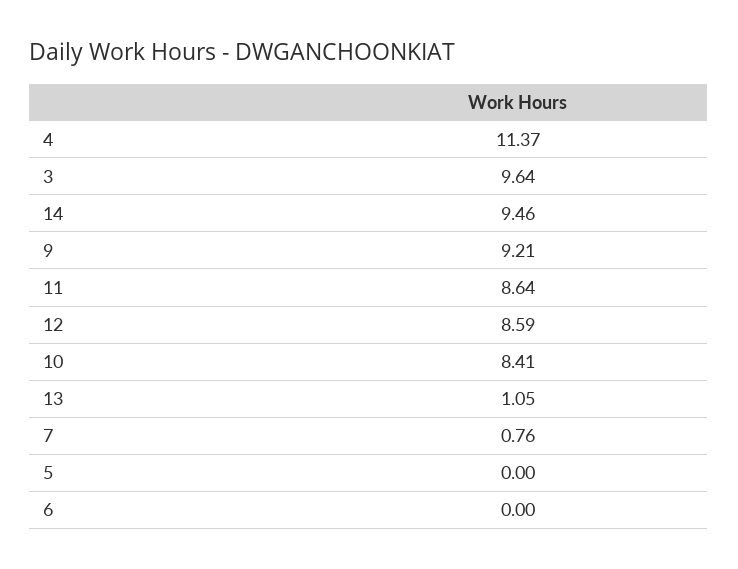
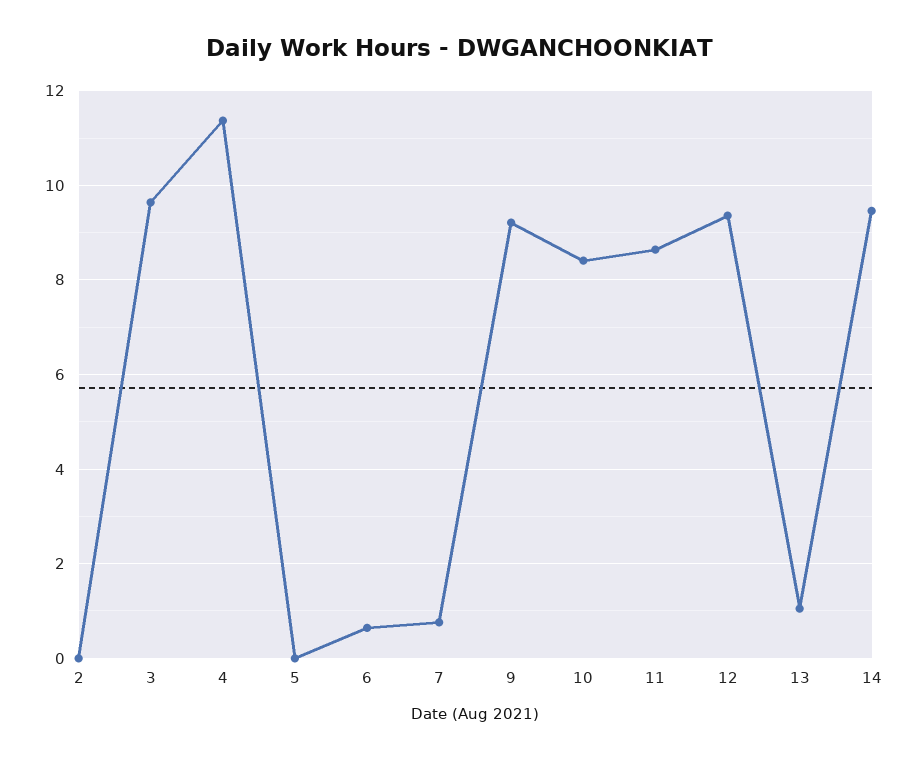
  {
    "4": 11.37,
    "3": 9.64,
    "14": 9.46,
    "9": 9.21,
    "11": 8.64,
-   "12": 8.59,
+   "12": 9.4,
    "10": 8.41,
    "13": 1.05,
    "7": 0.76,
    "5": 0,
-   "6": 0
+   "6": 0.6,
+   "2": 0
  }

